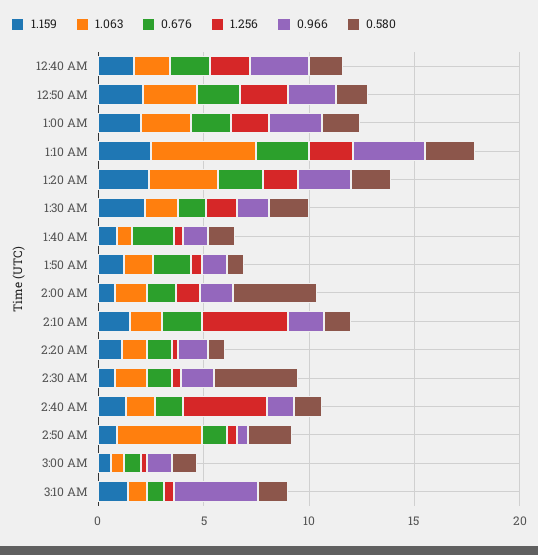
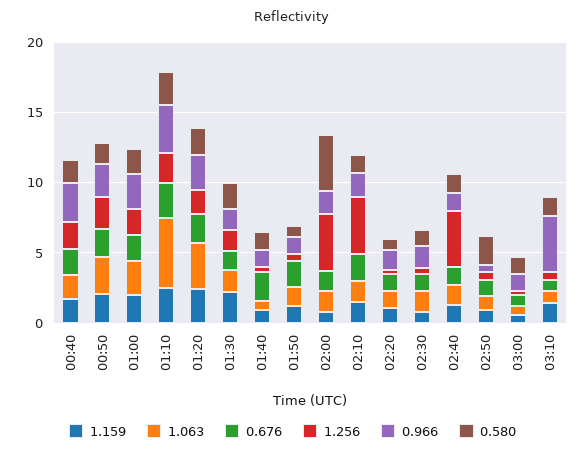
  {
    "1.159": {
      "12:40 AM": 2,
      "12:50 AM": 2,
      "1:00 AM": 2,
      "1:10 AM": 3,
      "1:20 AM": 2,
      "1:30 AM": 2,
      "1:40 AM": 1,
      "1:50 AM": 1,
      "2:00 AM": 1,
      "2:10 AM": 2,
      "2:20 AM": 1,
      "2:30 AM": 1,
      "2:40 AM": 1,
      "2:50 AM": 1,
      "3:00 AM": 1,
      "3:10 AM": 1
    },
    "1.063": {
      "12:40 AM": 2,
      "12:50 AM": 3,
      "1:00 AM": 2,
      "1:10 AM": 5,
      "1:20 AM": 3,
      "1:30 AM": 2,
      "1:40 AM": 1,
      "1:50 AM": 1,
      "2:00 AM": 2,
      "2:10 AM": 2,
      "2:20 AM": 1,
      "2:30 AM": 2,
      "2:40 AM": 1,
-     "2:50 AM": 4,
+     "2:50 AM": 1,
      "3:00 AM": 1,
      "3:10 AM": 1
    },
    "0.676": {
      "12:40 AM": 2,
      "12:50 AM": 2,
      "1:00 AM": 2,
      "1:10 AM": 3,
      "1:20 AM": 2,
      "1:30 AM": 1,
      "1:40 AM": 2,
      "1:50 AM": 2,
      "2:00 AM": 1,
      "2:10 AM": 2,
      "2:20 AM": 1,
      "2:30 AM": 1,
      "2:40 AM": 1,
      "2:50 AM": 1,
      "3:00 AM": 1,
      "3:10 AM": 1
    },
    "1.256": {
      "12:40 AM": 2,
      "12:50 AM": 2,
      "1:00 AM": 2,
      "1:10 AM": 2,
      "1:20 AM": 2,
      "1:30 AM": 2,
      "1:40 AM": 0,
      "1:50 AM": 1,
-     "2:00 AM": 1,
+     "2:00 AM": 4,
      "2:10 AM": 4,
      "2:20 AM": 0,
      "2:30 AM": 0,
      "2:40 AM": 4,
      "2:50 AM": 1,
      "3:00 AM": 0,
      "3:10 AM": 1
    },
    "0.966": {
      "12:40 AM": 3,
      "12:50 AM": 2,
      "1:00 AM": 3,
      "1:10 AM": 3,
      "1:20 AM": 3,
      "1:30 AM": 2,
      "1:40 AM": 1,
      "1:50 AM": 1,
      "2:00 AM": 2,
      "2:10 AM": 2,
      "2:20 AM": 1,
      "2:30 AM": 2,
      "2:40 AM": 1,
      "2:50 AM": 1,
      "3:00 AM": 1,
      "3:10 AM": 4
    },
    "0.580": {
      "12:40 AM": 2,
      "12:50 AM": 2,
      "1:00 AM": 2,
      "1:10 AM": 2,
      "1:20 AM": 2,
      "1:30 AM": 2,
      "1:40 AM": 1,
      "1:50 AM": 1,
      "2:00 AM": 4,
      "2:10 AM": 1,
      "2:20 AM": 1,
-     "2:30 AM": 4,
+     "2:30 AM": 1,
      "2:40 AM": 1,
      "2:50 AM": 2,
      "3:00 AM": 1,
      "3:10 AM": 1
    }
  }

